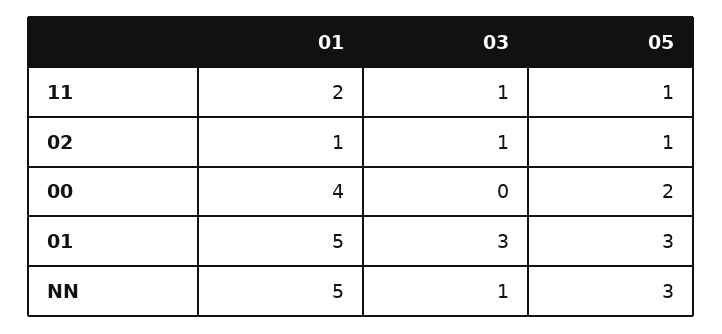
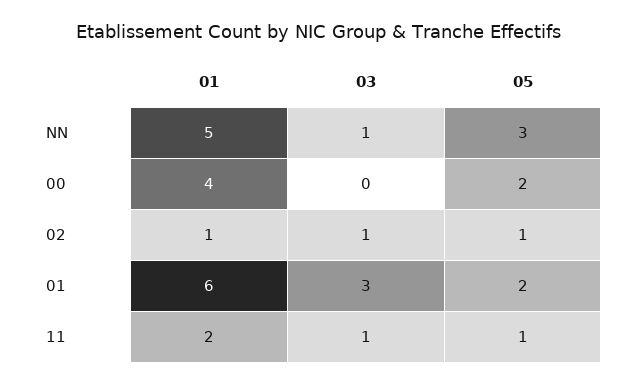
  {
    "01": {
      "11": 2,
      "02": 1,
      "00": 4,
-     "01": 5,
+     "01": 6,
      "NN": 5
    },
    "03": {
      "11": 1,
      "02": 1,
      "00": 0,
      "01": 3,
      "NN": 1
    },
    "05": {
      "11": 1,
      "02": 1,
      "00": 2,
-     "01": 3,
+     "01": 2,
      "NN": 3
    }
  }

